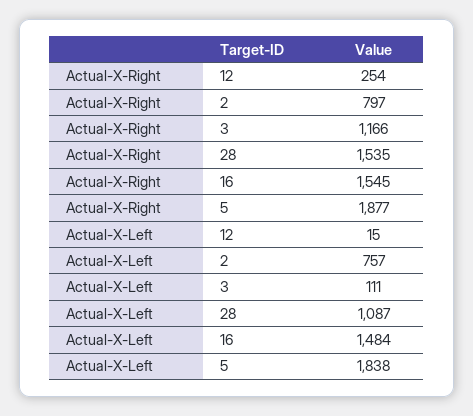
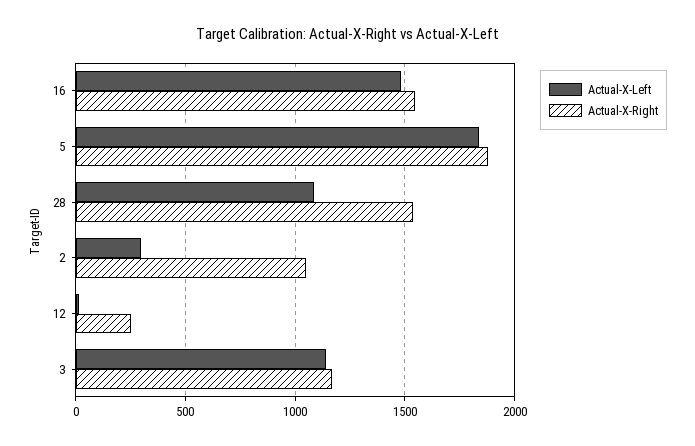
  {
    "Actual-X-Right": {
      "12": 254,
-     "2": 797,
+     "2": 1050,
      "3": 1166,
      "28": 1535,
      "16": 1545,
      "5": 1877
    },
    "Actual-X-Left": {
      "12": 15,
-     "2": 757,
+     "2": 300,
-     "3": 111,
+     "3": 1150,
      "28": 1087,
      "16": 1484,
      "5": 1838
    }
  }

